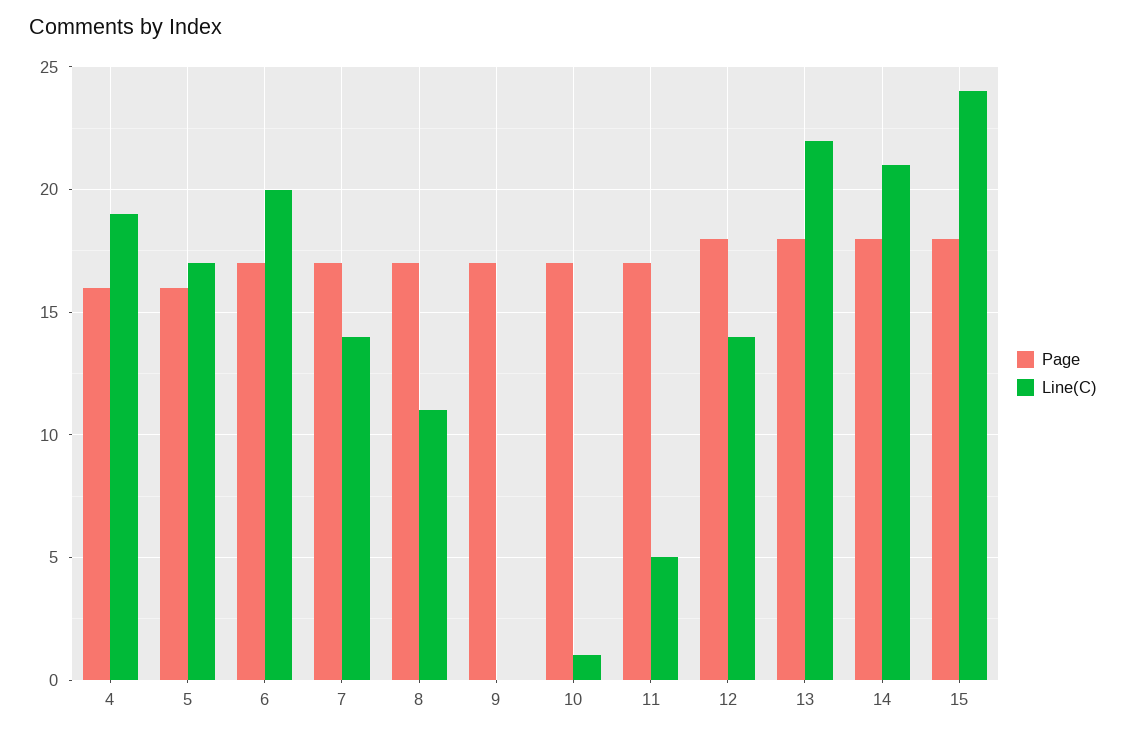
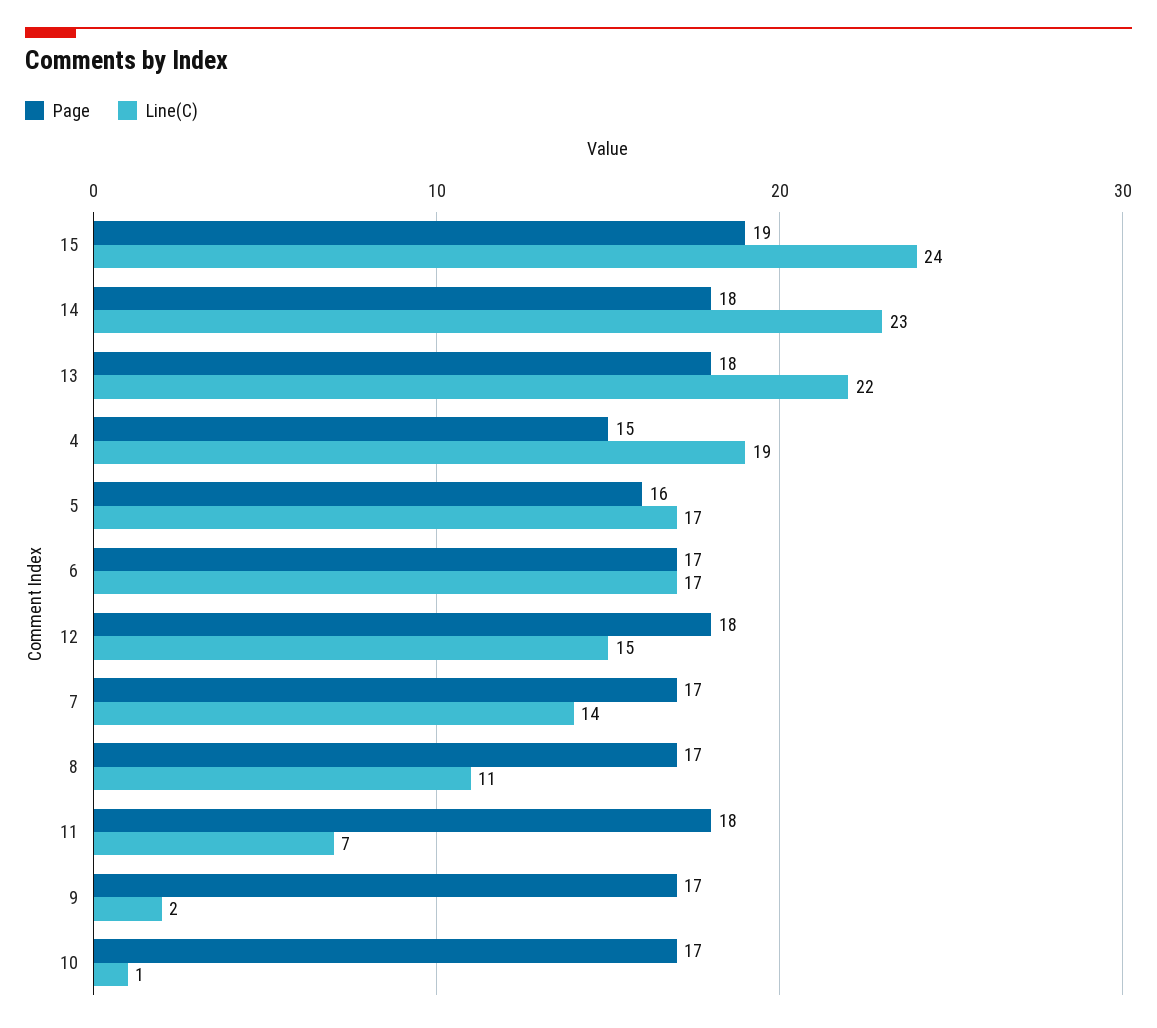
  {
    "Page": {
-     "4": 16,
+     "4": 15,
      "5": 16,
      "6": 17,
      "7": 17,
      "8": 17,
      "9": 17,
      "10": 17,
-     "11": 17,
+     "11": 18,
      "12": 18,
      "13": 18,
      "14": 18,
-     "15": 18
+     "15": 19
    },
    "Line(C)": {
      "4": 19,
      "5": 17,
-     "6": 20,
+     "6": 17,
      "7": 14,
      "8": 11,
-     "9": 0,
+     "9": 2,
      "10": 1,
-     "11": 5,
+     "11": 7,
-     "12": 14,
+     "12": 15,
      "13": 22,
-     "14": 21,
+     "14": 23,
      "15": 24
    }
  }

